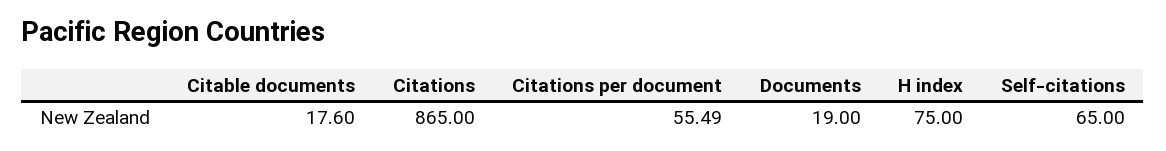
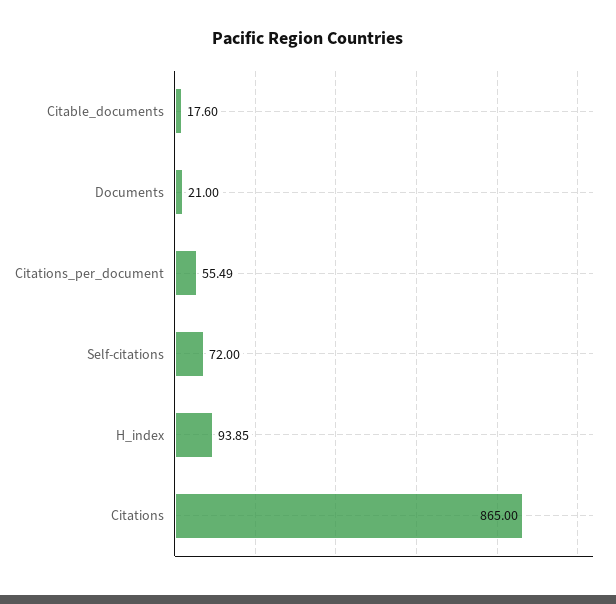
  {
    "Citable documents": 17.6,
    "Citations": 865,
    "Citations per document": 55.49,
-   "Documents": 19,
+   "Documents": 21,
-   "H index": 75,
+   "H index": 93.85,
-   "Self-citations": 65
+   "Self-citations": 72
  }

